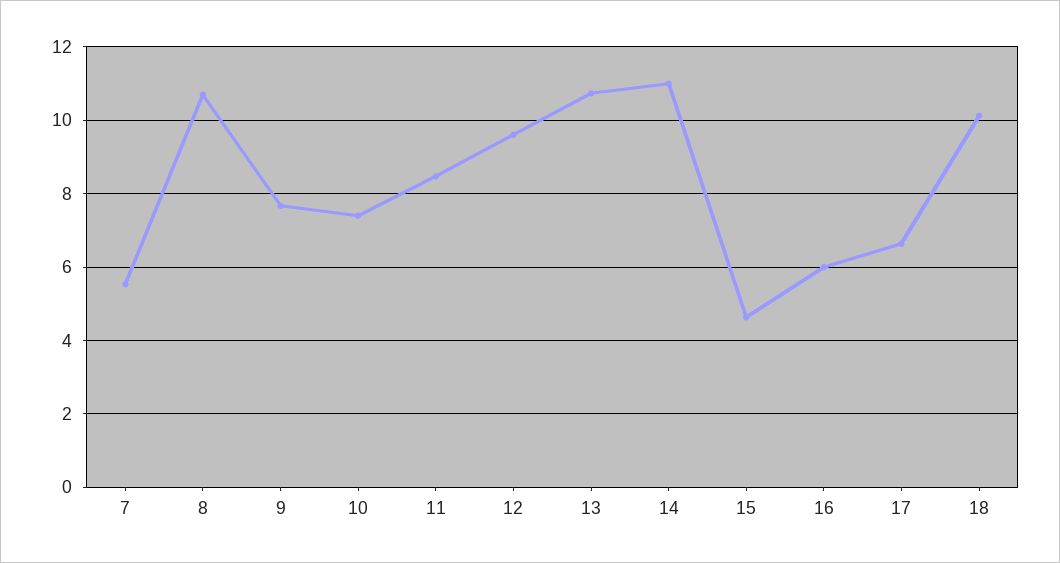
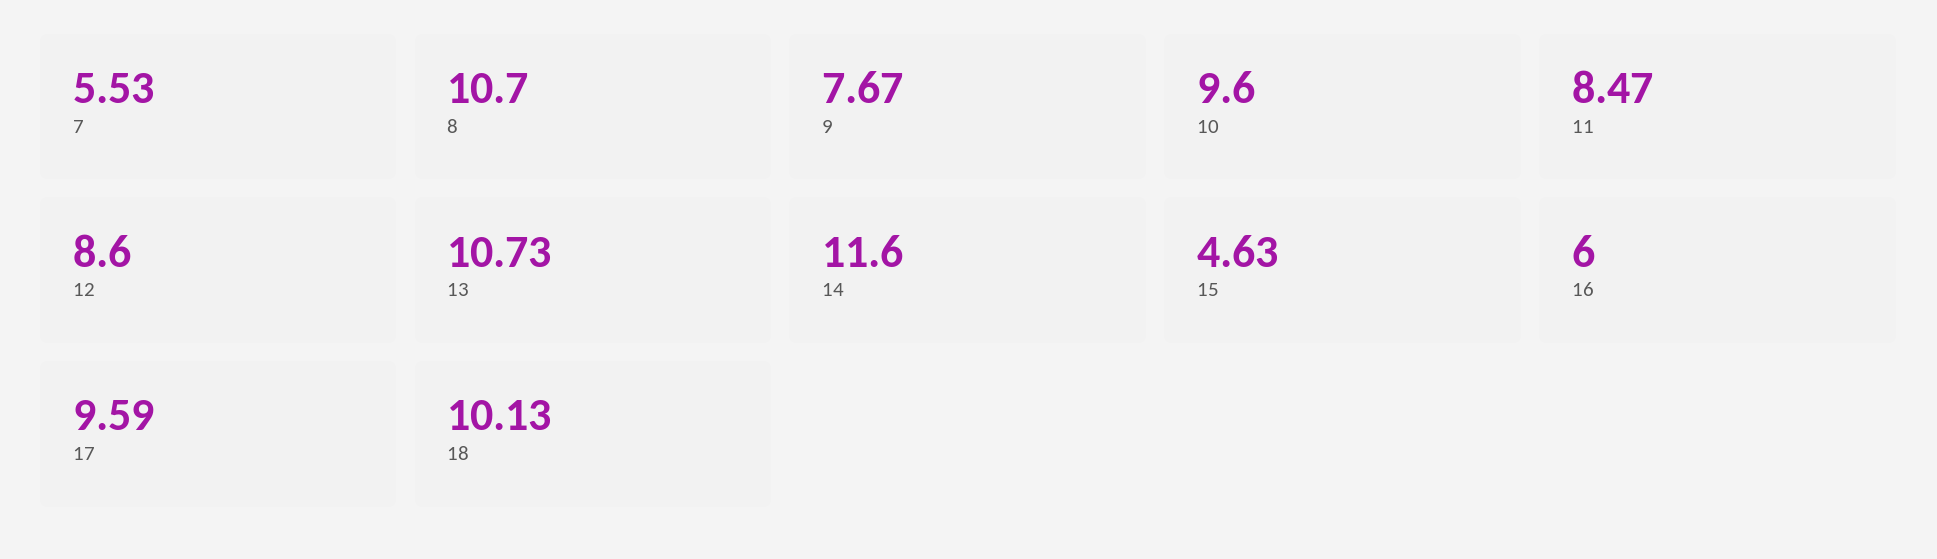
  {
    "7": 5.53,
    "8": 10.7,
    "9": 7.67,
-   "10": 7.4,
+   "10": 9.6,
    "11": 8.47,
-   "12": 9.6,
+   "12": 8.6,
    "13": 10.73,
-   "14": 11,
+   "14": 11.6,
    "15": 4.63,
    "16": 6,
-   "17": 6.6,
+   "17": 9.59,
    "18": 10.13
  }

